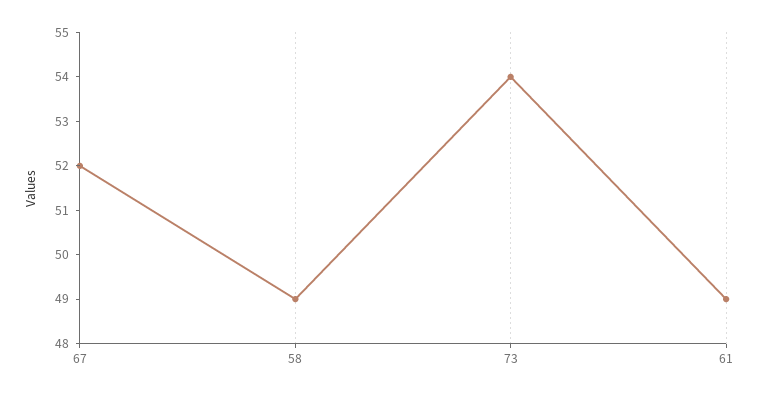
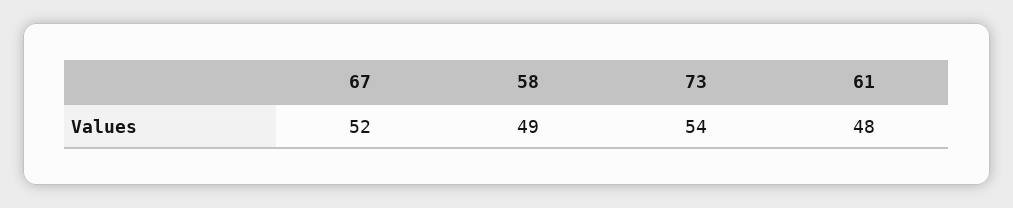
  {
    "67": 52,
    "58": 49,
    "73": 54,
-   "61": 49
+   "61": 48
  }

